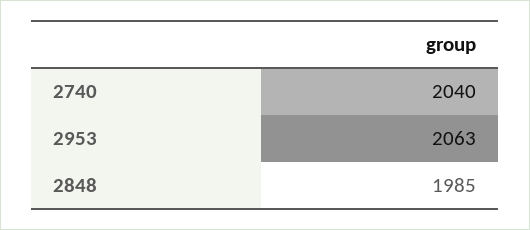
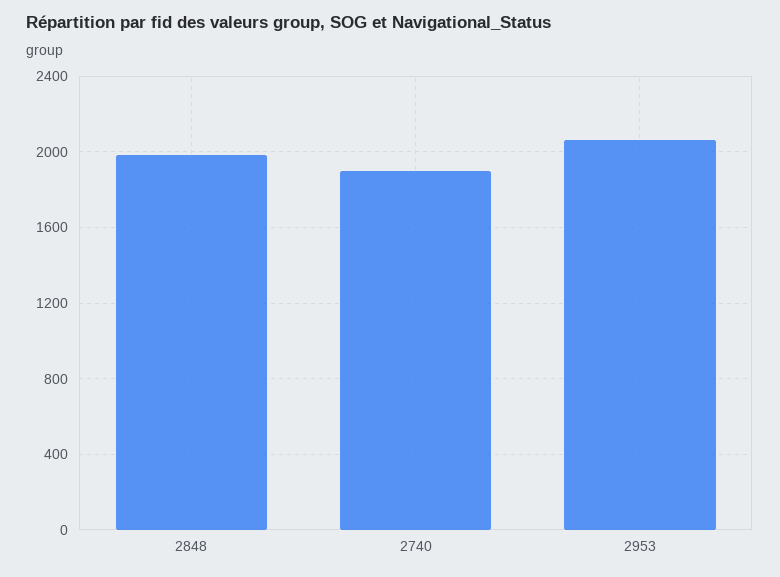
  {
-   "2740": 2040,
+   "2740": 1900,
    "2953": 2063,
    "2848": 1985
  }

